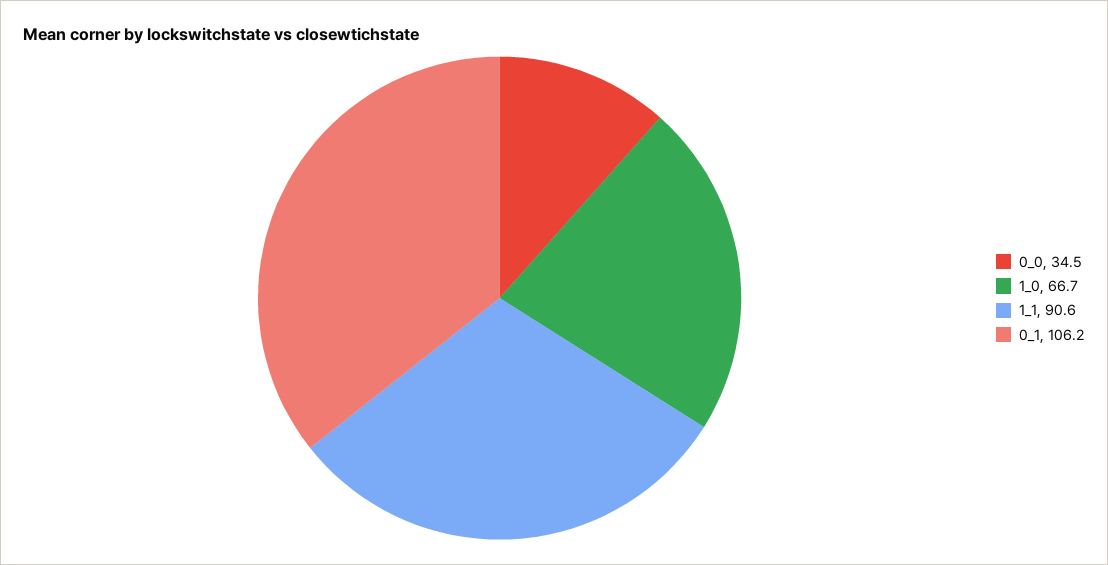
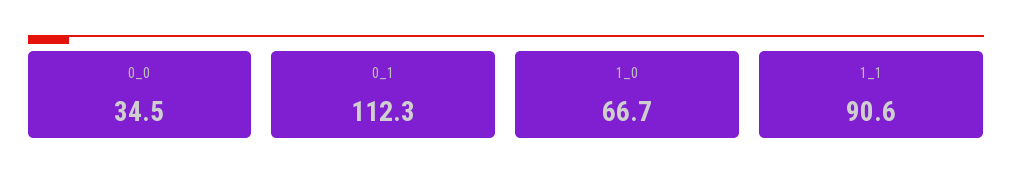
  {
    "0_0": 34.5,
    "1_0": 66.7,
    "1_1": 90.6,
-   "0_1": 106.2
+   "0_1": 112.3
  }

